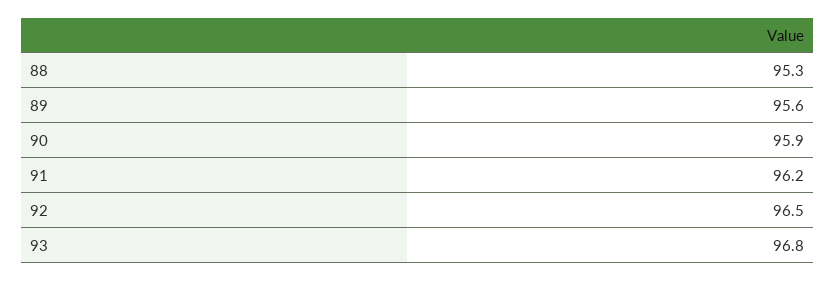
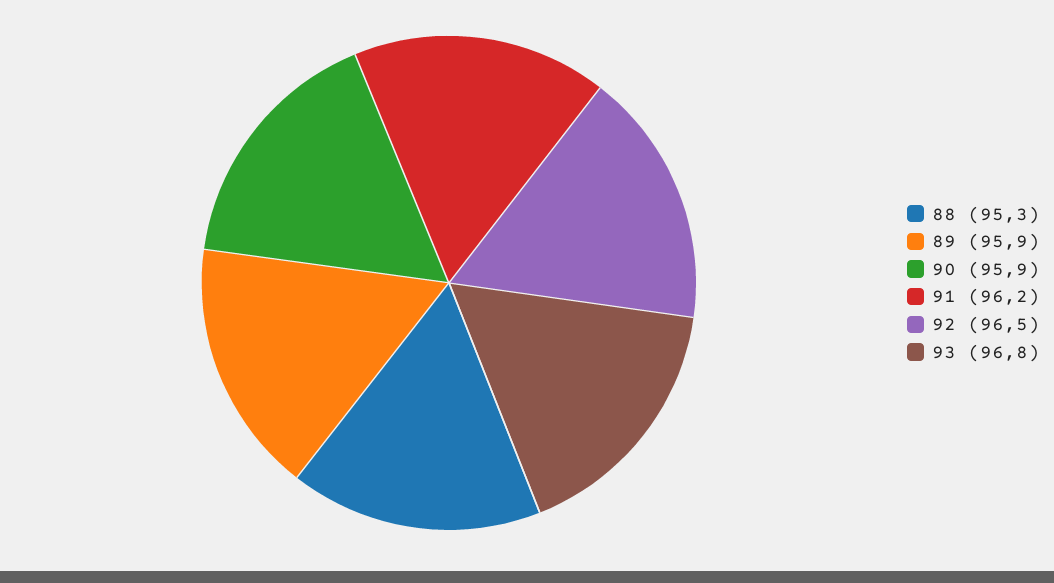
  {
    "88": 95.3,
-   "89": 95.6,
+   "89": 95.9,
    "90": 95.9,
    "91": 96.2,
    "92": 96.5,
    "93": 96.8
  }

